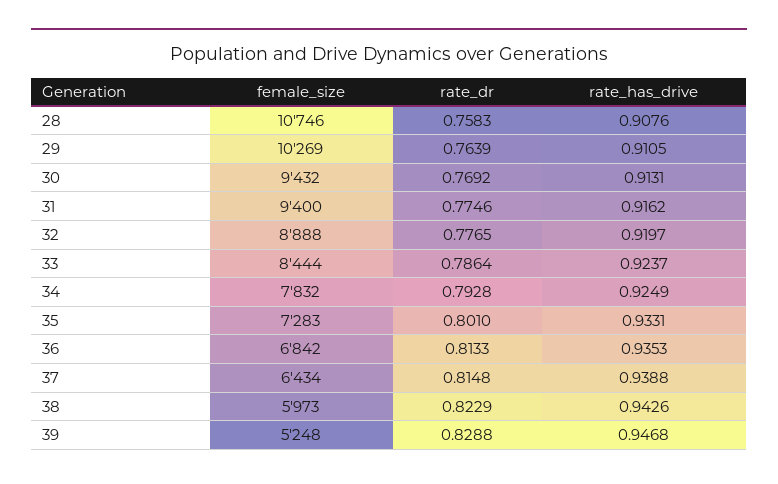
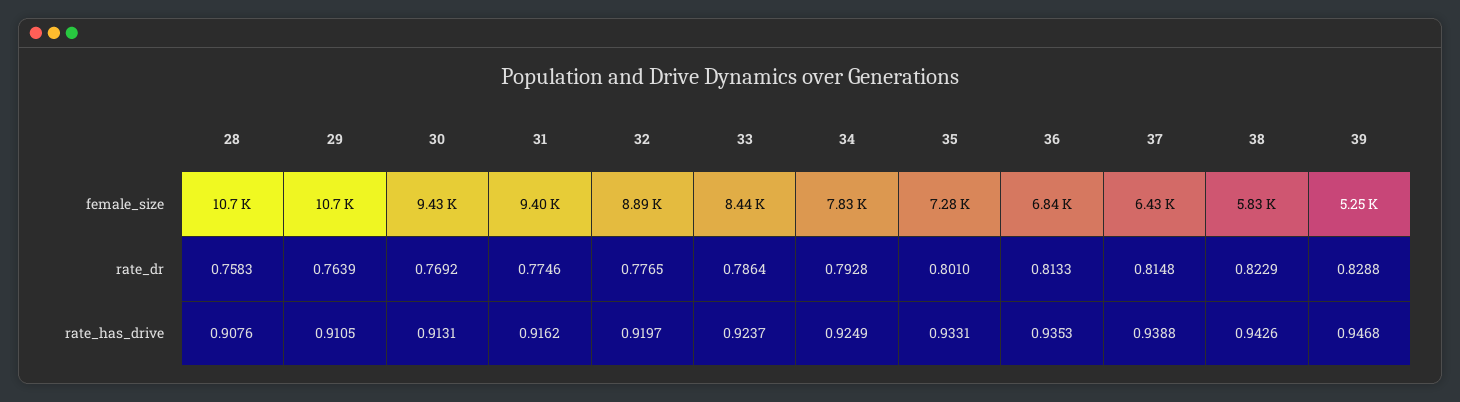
  {
    "female_size": {
      "28": 10746,
-     "29": 10269,
+     "29": 10700,
      "30": 9432,
      "31": 9400,
      "32": 8888,
      "33": 8444,
      "34": 7832,
      "35": 7283,
      "36": 6842,
      "37": 6434,
-     "38": 5973,
+     "38": 5830,
      "39": 5248
    },
    "rate_dr": {
      "28": 0.7583,
      "29": 0.7639,
      "30": 0.7692,
      "31": 0.7746,
      "32": 0.7765,
      "33": 0.7864,
      "34": 0.7928,
      "35": 0.801,
      "36": 0.8133,
      "37": 0.8148,
      "38": 0.8229,
      "39": 0.8288
    },
    "rate_has_drive": {
      "28": 0.9076,
      "29": 0.9105,
      "30": 0.9131,
      "31": 0.9162,
      "32": 0.9197,
      "33": 0.9237,
      "34": 0.9249,
      "35": 0.9331,
      "36": 0.9353,
      "37": 0.9388,
      "38": 0.9426,
      "39": 0.9468
    }
  }

